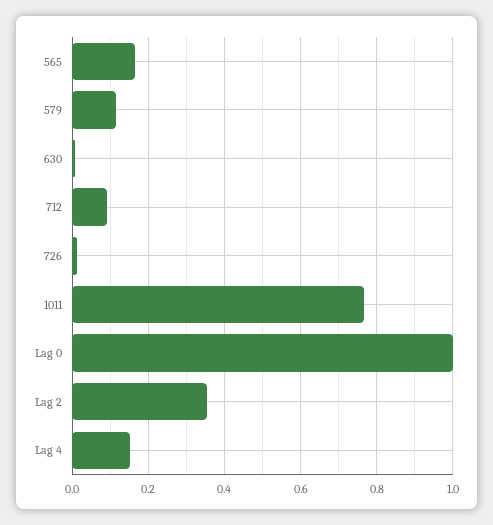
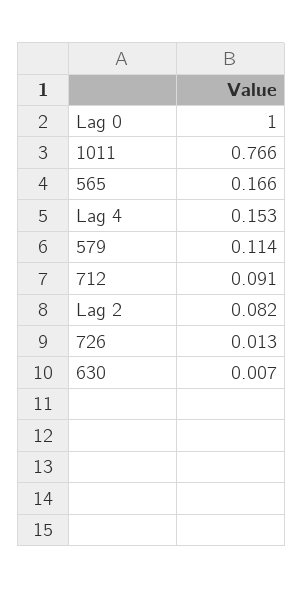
  {
    "565": 0.166,
    "579": 0.114,
    "630": 0.007,
    "712": 0.091,
    "726": 0.013,
    "1011": 0.766,
    "Lag 0": 1,
-   "Lag 2": 0.36,
+   "Lag 2": 0.082,
    "Lag 4": 0.153
  }

